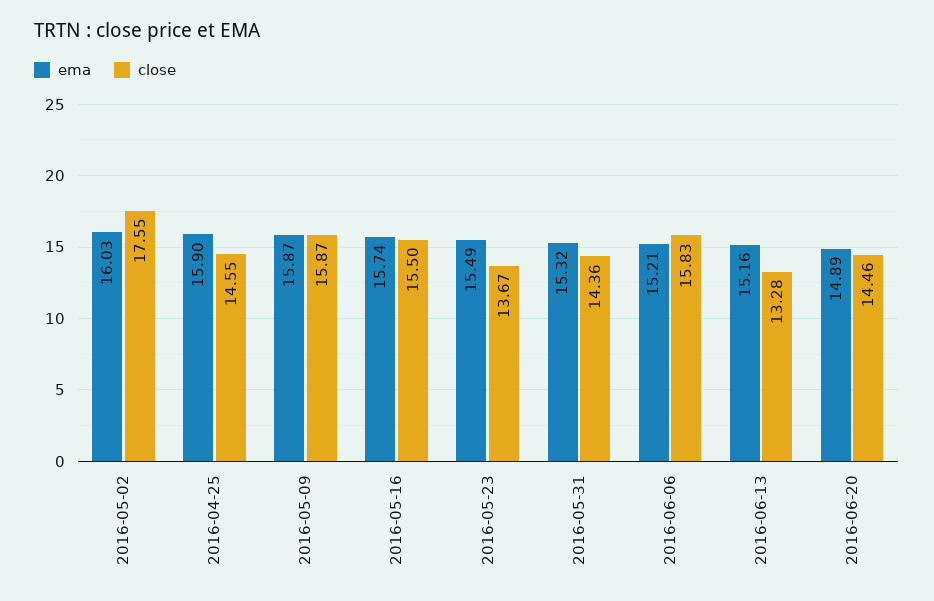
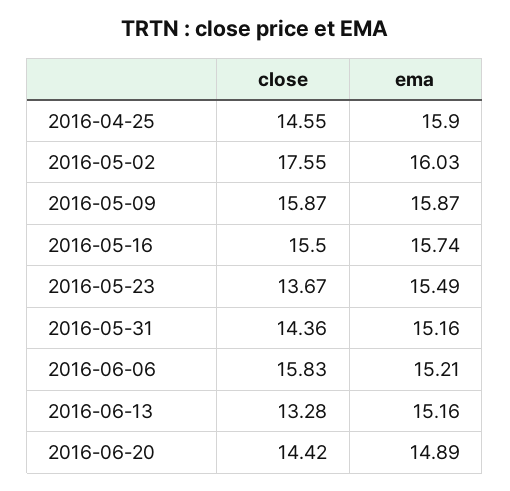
  {
    "ema": {
      "2016-05-02": 16.03,
      "2016-04-25": 15.9,
      "2016-05-09": 15.87,
      "2016-05-16": 15.74,
      "2016-05-23": 15.49,
-     "2016-05-31": 15.32,
+     "2016-05-31": 15.16,
      "2016-06-06": 15.21,
      "2016-06-13": 15.16,
      "2016-06-20": 14.89
    },
    "close": {
      "2016-05-02": 17.55,
      "2016-04-25": 14.55,
      "2016-05-09": 15.87,
      "2016-05-16": 15.5,
      "2016-05-23": 13.67,
      "2016-05-31": 14.36,
      "2016-06-06": 15.83,
      "2016-06-13": 13.28,
-     "2016-06-20": 14.46
+     "2016-06-20": 14.42
    }
  }

